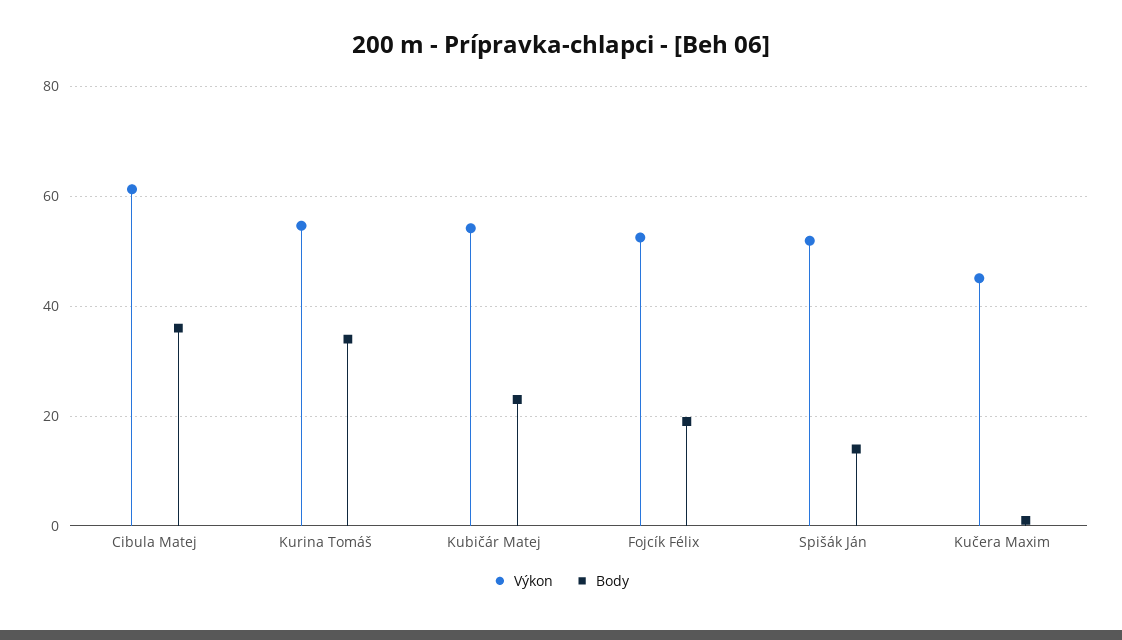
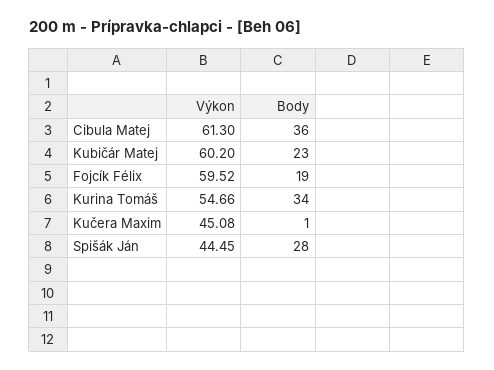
  {
    "Výkon": {
      "Cibula Matej": 61.3,
      "Kurina Tomáš": 54.66,
-     "Kubičár Matej": 54,
+     "Kubičár Matej": 60.2,
-     "Fojcík Félix": 52,
+     "Fojcík Félix": 59.52,
-     "Spišák Ján": 52,
+     "Spišák Ján": 44.45,
      "Kučera Maxim": 45.08
    },
    "Body": {
      "Cibula Matej": 36,
      "Kurina Tomáš": 34,
      "Kubičár Matej": 23,
      "Fojcík Félix": 19,
-     "Spišák Ján": 14,
+     "Spišák Ján": 28,
      "Kučera Maxim": 1
    }
  }

